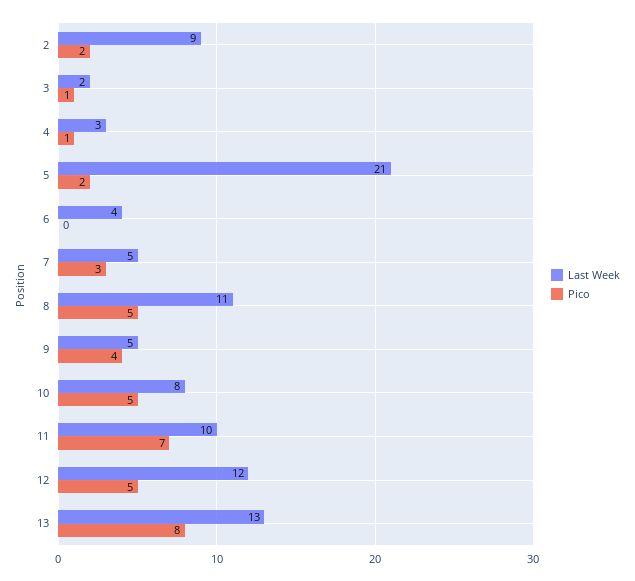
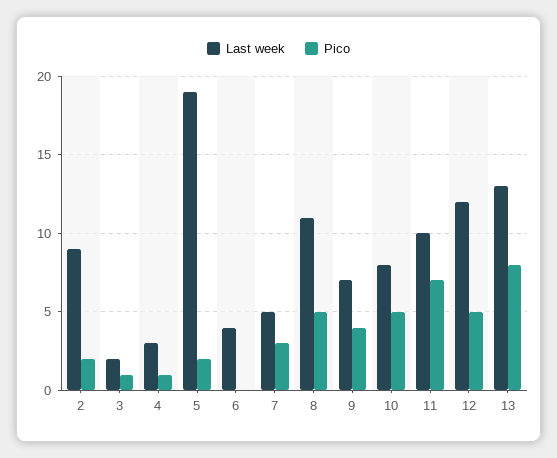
  {
    "Last Week": {
      "2": 9,
      "3": 2,
      "4": 3,
-     "5": 21,
+     "5": 19,
      "6": 4,
      "7": 5,
      "8": 11,
-     "9": 5,
+     "9": 7,
      "10": 8,
      "11": 10,
      "12": 12,
      "13": 13
    },
    "Pico": {
      "2": 2,
      "3": 1,
      "4": 1,
      "5": 2,
      "6": 0,
      "7": 3,
      "8": 5,
      "9": 4,
      "10": 5,
      "11": 7,
      "12": 5,
      "13": 8
    }
  }

